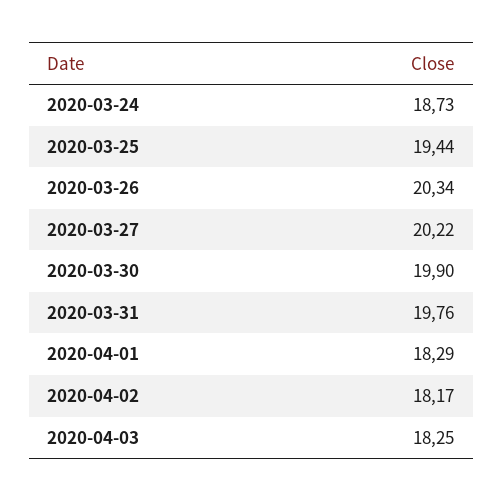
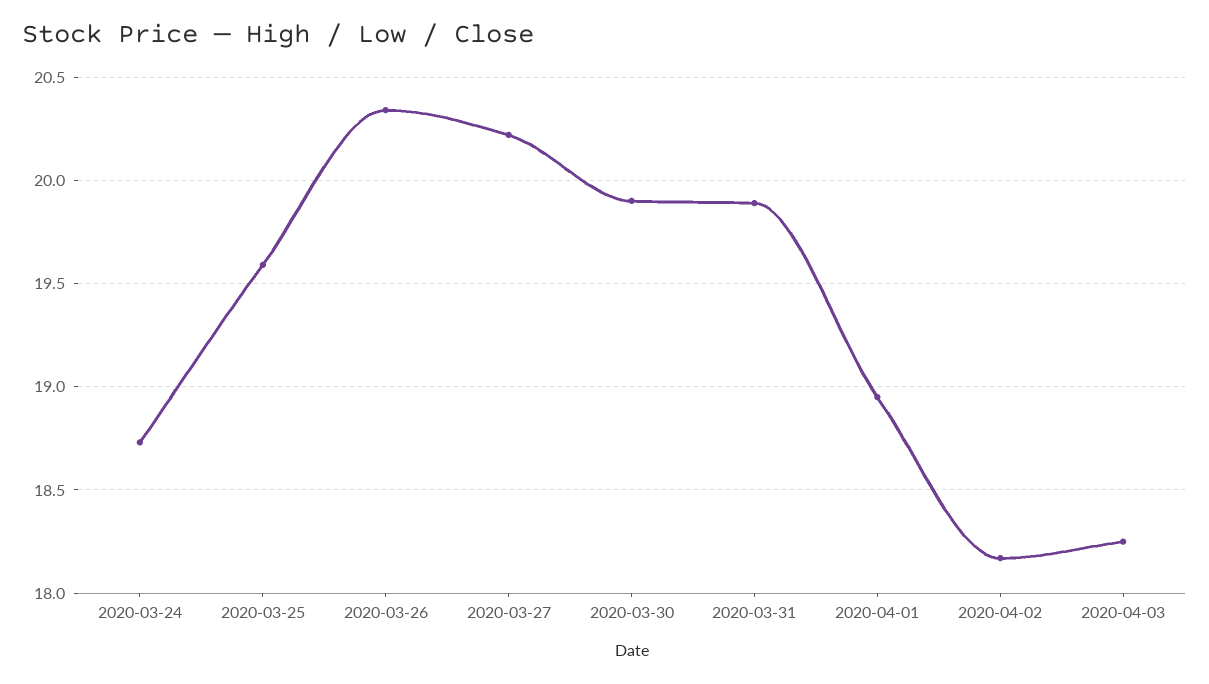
  {
    "2020-03-24": 18.73,
-   "2020-03-25": 19.44,
+   "2020-03-25": 19.6,
    "2020-03-26": 20.34,
    "2020-03-27": 20.22,
    "2020-03-30": 19.9,
-   "2020-03-31": 19.76,
+   "2020-03-31": 19.9,
-   "2020-04-01": 18.29,
+   "2020-04-01": 18.95,
    "2020-04-02": 18.17,
    "2020-04-03": 18.25
  }

